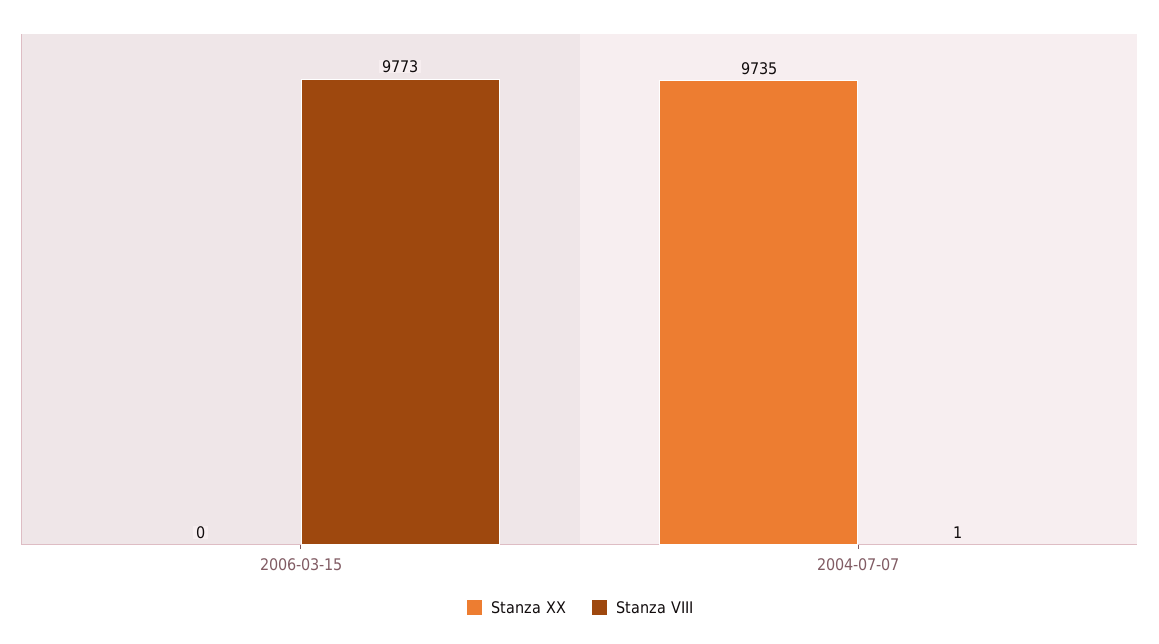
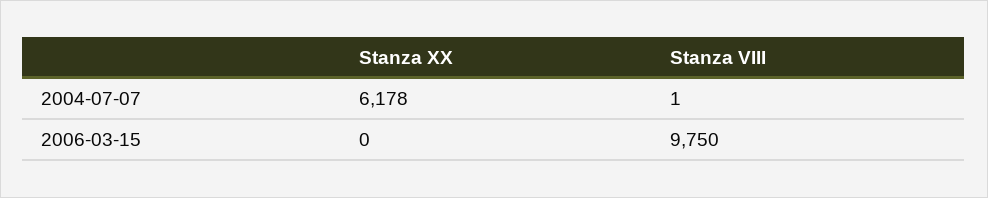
  {
    "Stanza XX": {
      "2006-03-15": 0,
-     "2004-07-07": 9735
+     "2004-07-07": 6178
    },
    "Stanza VIII": {
-     "2006-03-15": 9773,
+     "2006-03-15": 9750,
      "2004-07-07": 1
    }
  }

